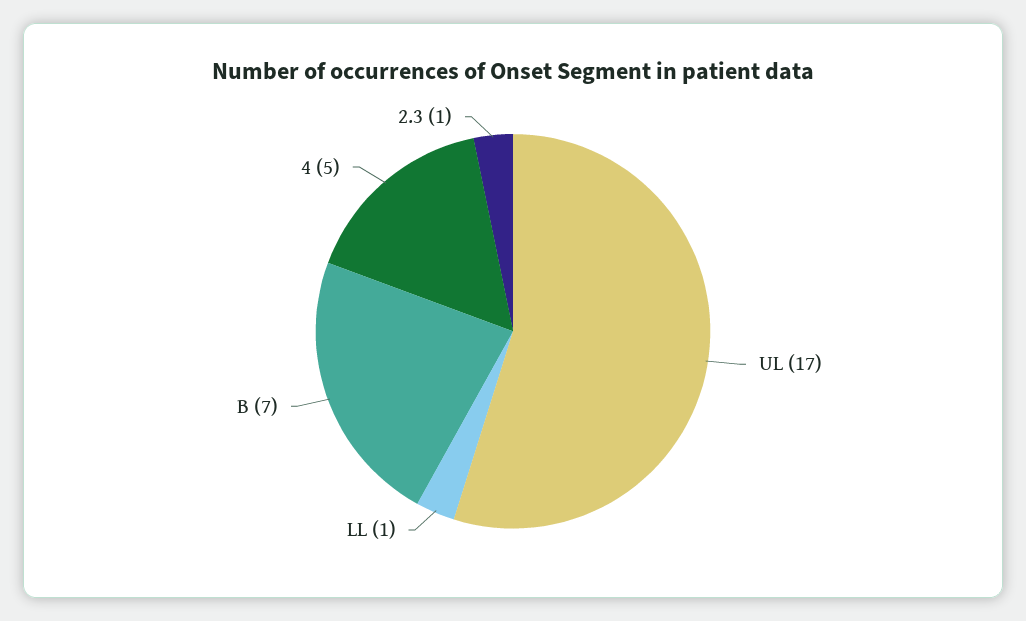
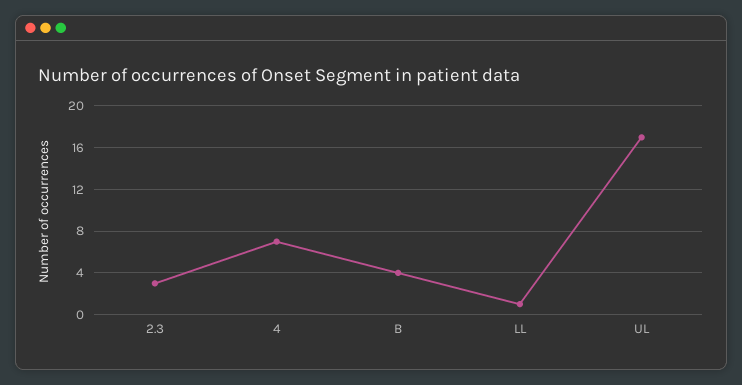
  {
    "UL": 17,
    "LL": 1,
-   "B": 7,
+   "B": 4,
-   "4": 5,
+   "4": 7,
-   "2.3": 1
+   "2.3": 3
  }

